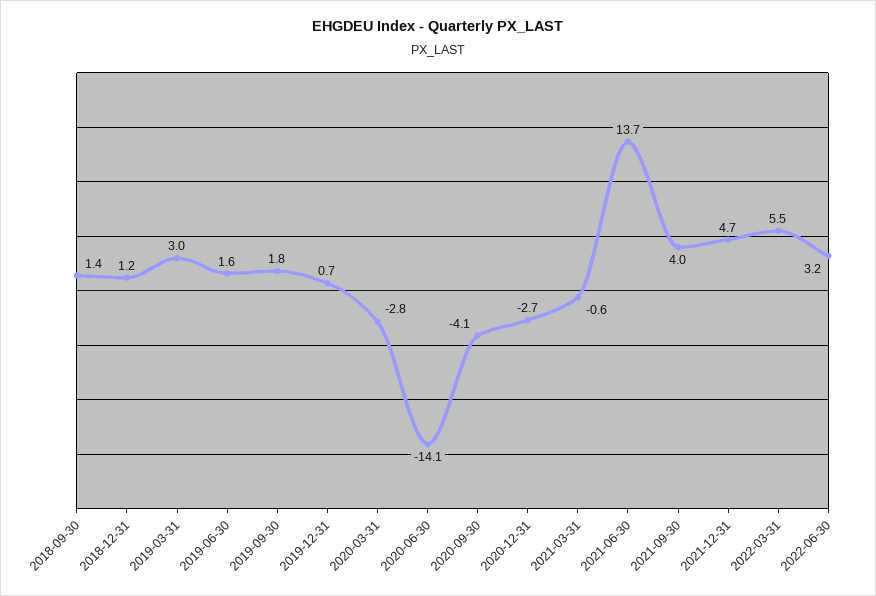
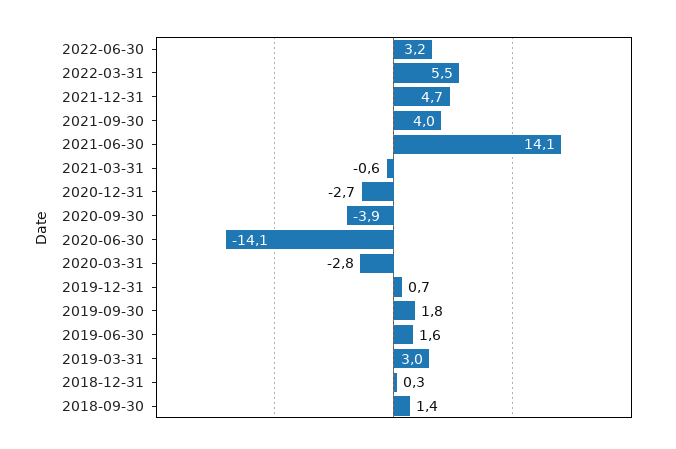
  {
    "2018-09-30": 1.4,
-   "2018-12-31": 1.2,
+   "2018-12-31": 0.3,
    "2019-03-31": 3,
    "2019-06-30": 1.6,
    "2019-09-30": 1.8,
    "2019-12-31": 0.7,
    "2020-03-31": -2.8,
    "2020-06-30": -14.1,
-   "2020-09-30": -4.1,
+   "2020-09-30": -3.9,
    "2020-12-31": -2.7,
    "2021-03-31": -0.6,
-   "2021-06-30": 13.7,
+   "2021-06-30": 14.1,
    "2021-09-30": 4,
    "2021-12-31": 4.7,
    "2022-03-31": 5.5,
    "2022-06-30": 3.2
  }

